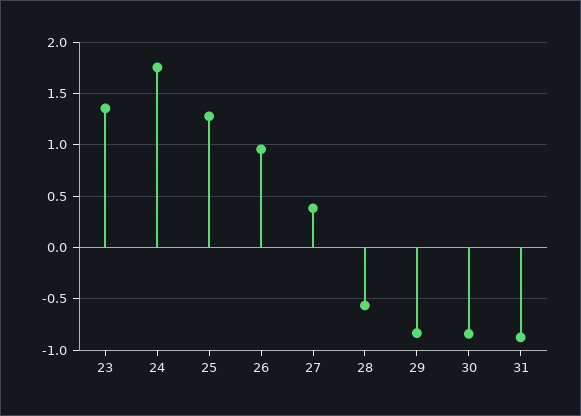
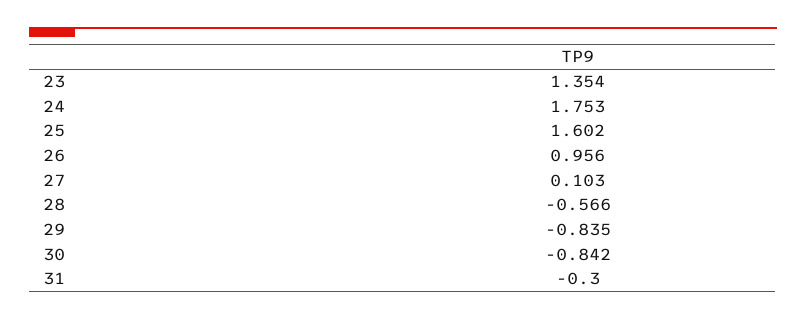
  {
    "23": 1.354,
    "24": 1.753,
-   "25": 1.3,
+   "25": 1.602,
    "26": 0.956,
-   "27": 0.4,
+   "27": 0.103,
    "28": -0.566,
    "29": -0.835,
    "30": -0.842,
-   "31": -0.9
+   "31": -0.3
  }

